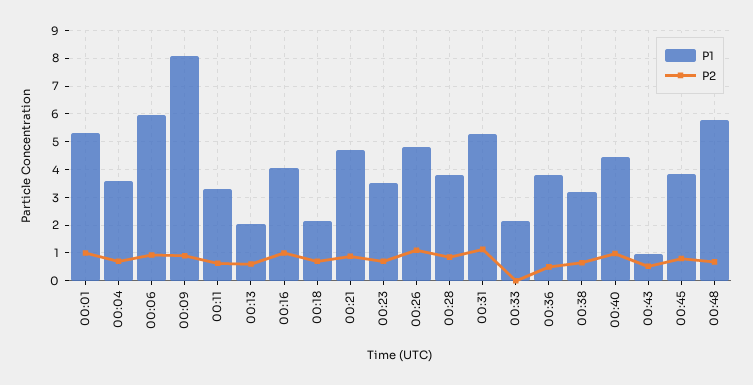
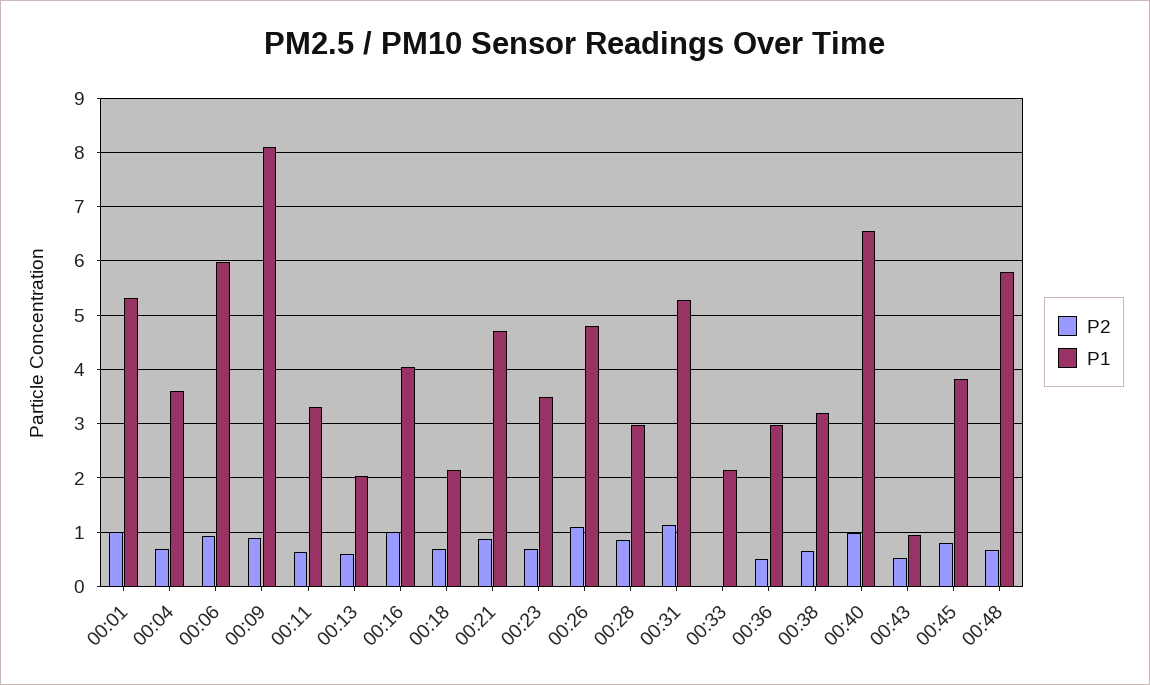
  {
    "P1": {
      "00:01": 5.4,
      "00:04": 3.6,
      "00:06": 6,
      "00:09": 8.2,
      "00:11": 3.4,
      "00:13": 2,
      "00:16": 4,
      "00:18": 2.2,
      "00:21": 4.8,
      "00:23": 3.6,
      "00:26": 4.8,
-     "00:28": 3.75,
+     "00:28": 3,
      "00:31": 5.2,
      "00:33": 2.2,
-     "00:36": 3.75,
+     "00:36": 3,
      "00:38": 3.2,
-     "00:40": 4.5,
+     "00:40": 6.6,
      "00:43": 1,
      "00:45": 3.8,
      "00:48": 5.8
    },
    "P2": {
      "00:01": 1,
      "00:04": 0.8,
      "00:06": 1,
      "00:09": 1,
      "00:11": 0.6,
      "00:13": 0.6,
      "00:16": 1,
      "00:18": 0.8,
      "00:21": 0.8,
      "00:23": 0.8,
      "00:26": 1.2,
      "00:28": 0.8,
      "00:31": 1.2,
      "00:33": 0,
      "00:36": 0.6,
      "00:38": 0.6,
      "00:40": 1,
      "00:43": 0.6,
      "00:45": 0.8,
      "00:48": 0.6
    }
  }

